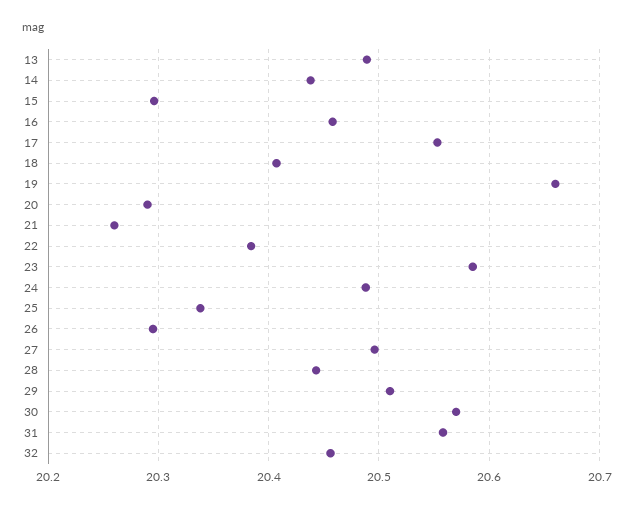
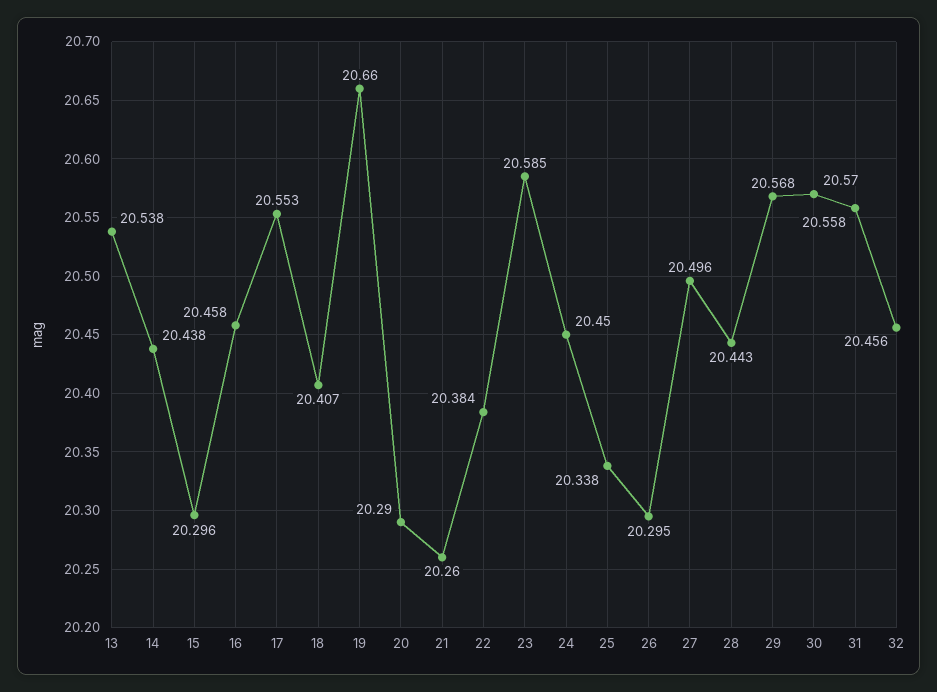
  {
-   "13": 20.49,
+   "13": 20.538,
    "14": 20.438,
    "15": 20.296,
    "16": 20.458,
    "17": 20.553,
    "18": 20.407,
    "19": 20.66,
    "20": 20.29,
    "21": 20.26,
    "22": 20.384,
    "23": 20.585,
-   "24": 20.49,
+   "24": 20.45,
    "25": 20.338,
    "26": 20.295,
    "27": 20.496,
    "28": 20.443,
-   "29": 20.51,
+   "29": 20.568,
    "30": 20.57,
    "31": 20.558,
    "32": 20.456
  }

